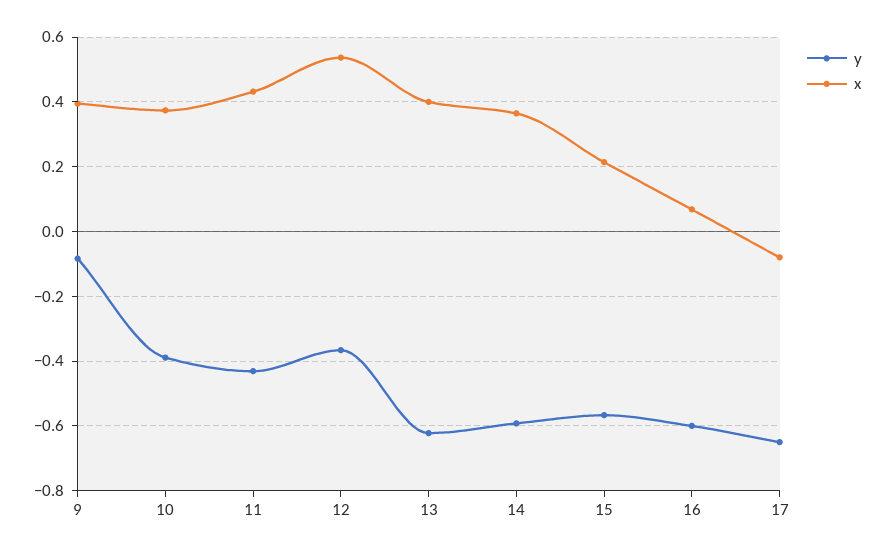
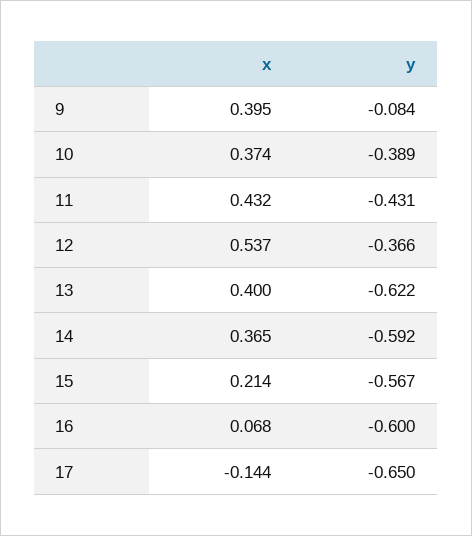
  {
    "y": {
      "9": -0.084,
      "10": -0.389,
      "11": -0.431,
      "12": -0.366,
      "13": -0.622,
      "14": -0.592,
      "15": -0.567,
      "16": -0.6,
      "17": -0.65
    },
    "x": {
      "9": 0.395,
      "10": 0.374,
      "11": 0.432,
      "12": 0.537,
      "13": 0.4,
      "14": 0.365,
      "15": 0.214,
      "16": 0.068,
-     "17": -0.08
+     "17": -0.144
    }
  }

